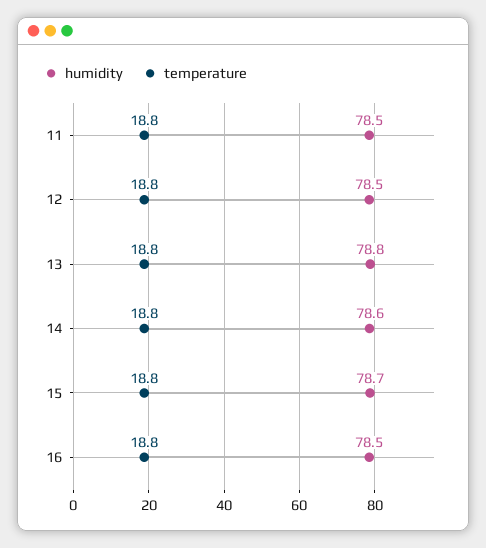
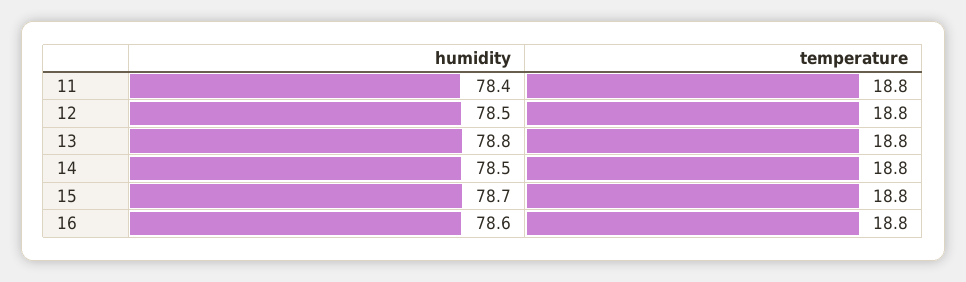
  {
    "humidity": {
-     "11": 78.5,
+     "11": 78.4,
      "12": 78.5,
      "13": 78.8,
-     "14": 78.6,
+     "14": 78.5,
      "15": 78.7,
-     "16": 78.5
+     "16": 78.6
    },
    "temperature": {
      "11": 18.8,
      "12": 18.8,
      "13": 18.8,
      "14": 18.8,
      "15": 18.8,
      "16": 18.8
    }
  }

